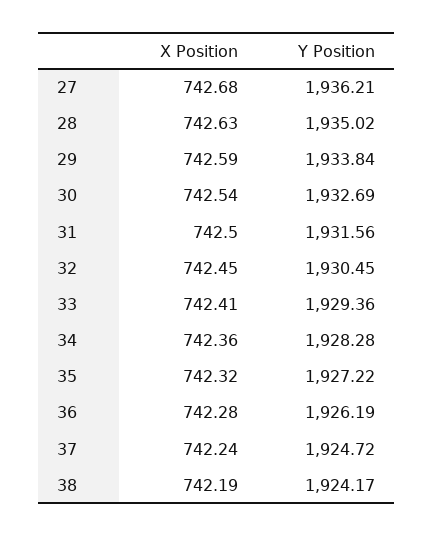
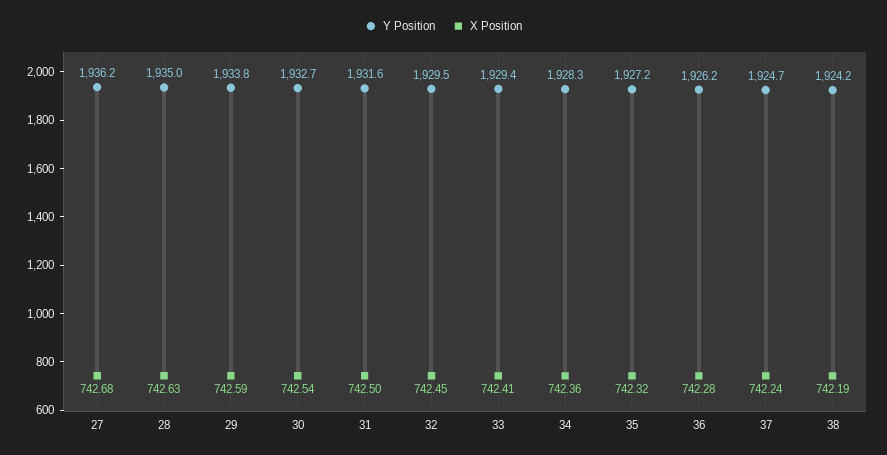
  {
    "X Position": {
      "27": 742.68,
      "28": 742.63,
      "29": 742.59,
      "30": 742.54,
      "31": 742.5,
      "32": 742.45,
      "33": 742.41,
      "34": 742.36,
      "35": 742.32,
      "36": 742.28,
      "37": 742.24,
      "38": 742.19
    },
    "Y Position": {
      "27": 1936.21,
      "28": 1935.02,
      "29": 1933.84,
      "30": 1932.69,
      "31": 1931.56,
-     "32": 1930.45,
+     "32": 1929.5,
      "33": 1929.36,
      "34": 1928.28,
      "35": 1927.22,
      "36": 1926.19,
      "37": 1924.72,
      "38": 1924.17
    }
  }

